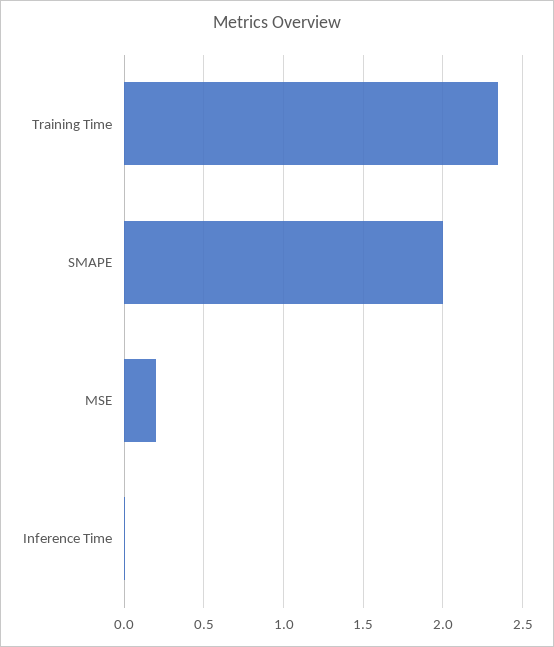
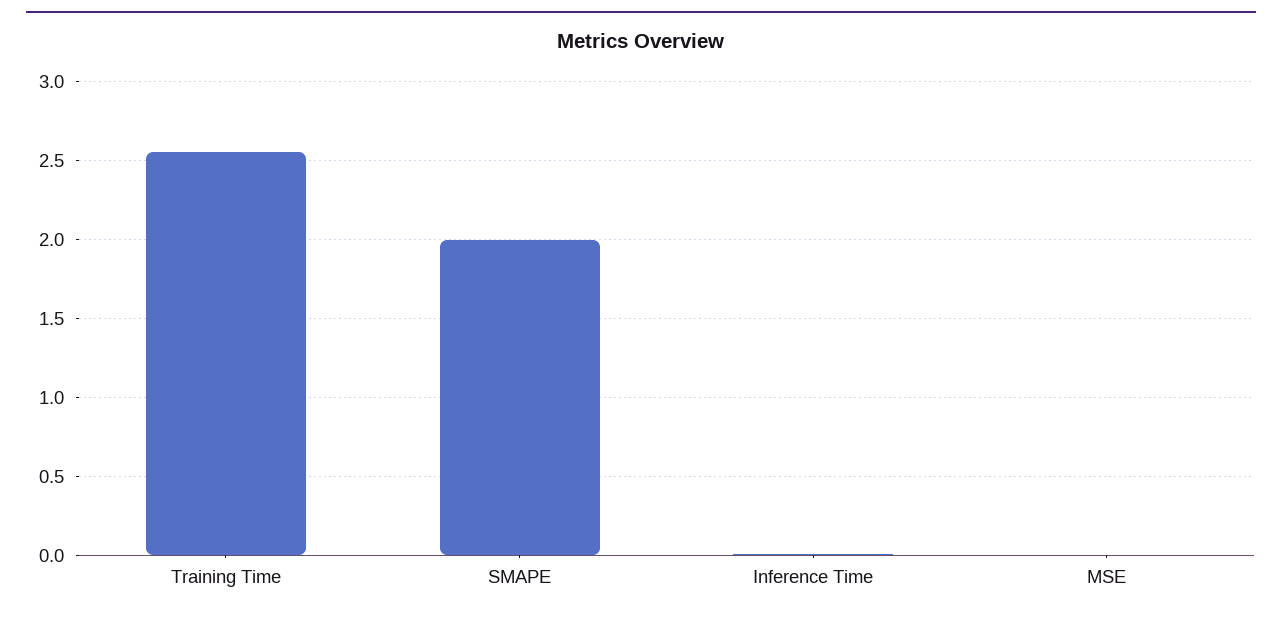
  {
-   "Training Time": 2.35,
+   "Training Time": 2.55,
    "SMAPE": 2,
-   "MSE": 0.2,
+   "MSE": 0,
    "Inference Time": 0
  }

